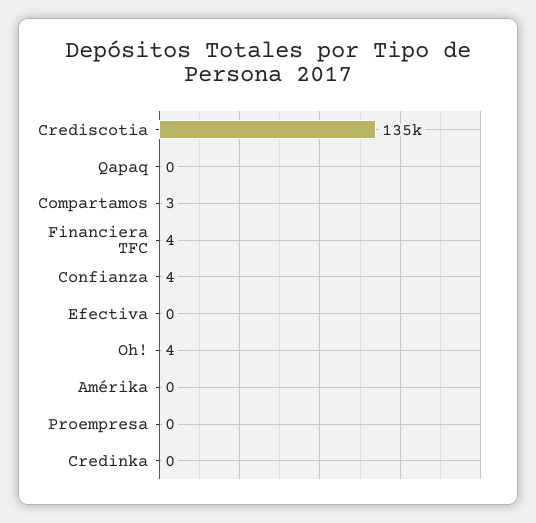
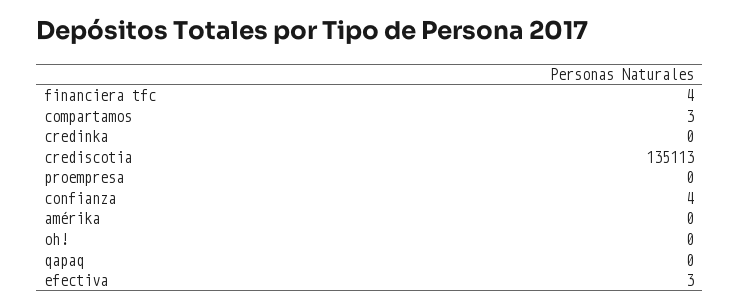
  {
    "Crediscotia": 135113,
    "Qapaq": 0,
    "Compartamos": 3,
    "Financiera TFC": 4,
    "Confianza": 4,
-   "Efectiva": 0,
+   "Efectiva": 3,
-   "Oh!": 4,
+   "Oh!": 0,
    "Amérika": 0,
    "Proempresa": 0,
    "Credinka": 0
  }

